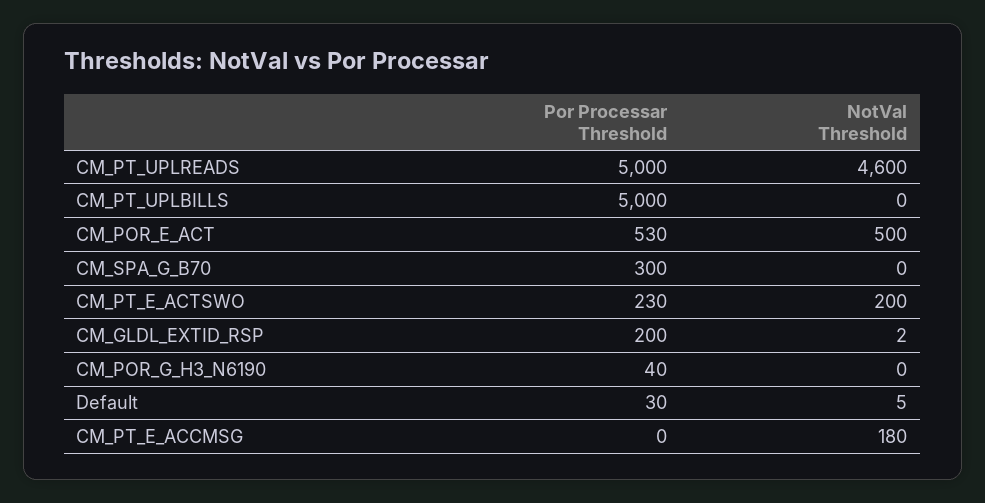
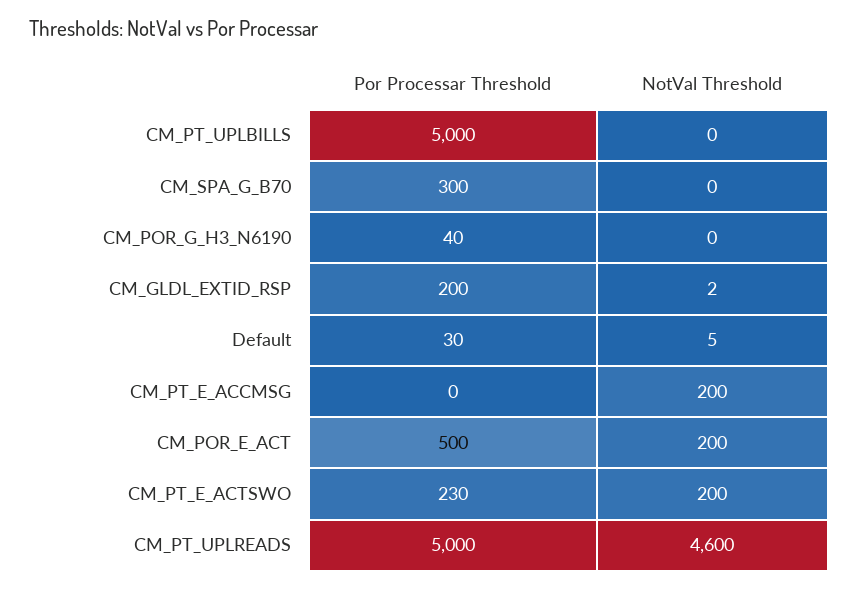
  {
    "Por Processar Threshold": {
      "CM_PT_UPLREADS": 5000,
      "CM_PT_UPLBILLS": 5000,
-     "CM_POR_E_ACT": 530,
+     "CM_POR_E_ACT": 500,
      "CM_SPA_G_B70": 300,
      "CM_PT_E_ACTSWO": 230,
      "CM_GLDL_EXTID_RSP": 200,
      "CM_POR_G_H3_N6190": 40,
      "Default": 30,
      "CM_PT_E_ACCMSG": 0
    },
    "NotVal Threshold": {
      "CM_PT_UPLREADS": 4600,
      "CM_PT_UPLBILLS": 0,
-     "CM_POR_E_ACT": 500,
+     "CM_POR_E_ACT": 200,
      "CM_SPA_G_B70": 0,
      "CM_PT_E_ACTSWO": 200,
      "CM_GLDL_EXTID_RSP": 2,
      "CM_POR_G_H3_N6190": 0,
      "Default": 5,
-     "CM_PT_E_ACCMSG": 180
+     "CM_PT_E_ACCMSG": 200
    }
  }

